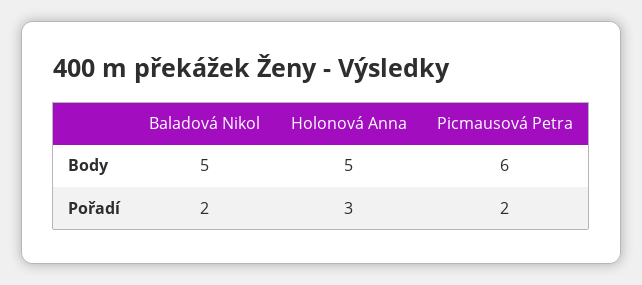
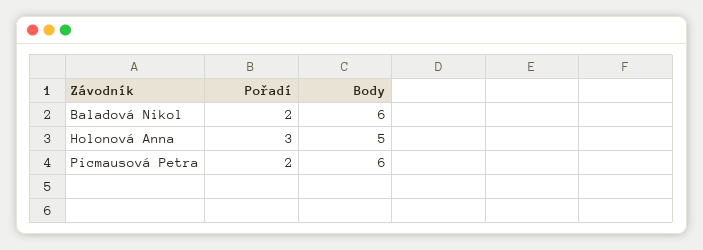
  {
    "Baladová Nikol": {
-     "Body": 5,
+     "Body": 6,
      "Pořadí": 2
    },
    "Holonová Anna": {
      "Body": 5,
      "Pořadí": 3
    },
    "Picmausová Petra": {
      "Body": 6,
      "Pořadí": 2
    }
  }

